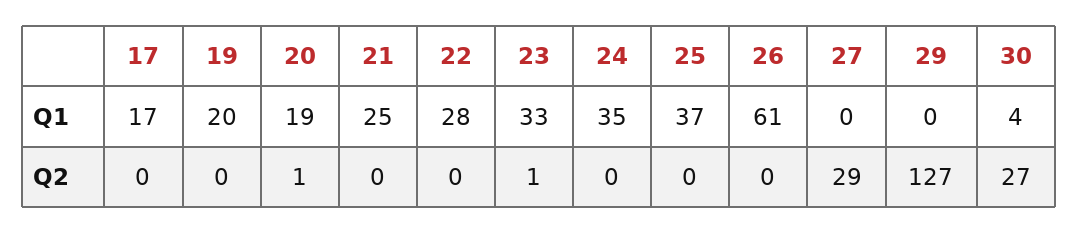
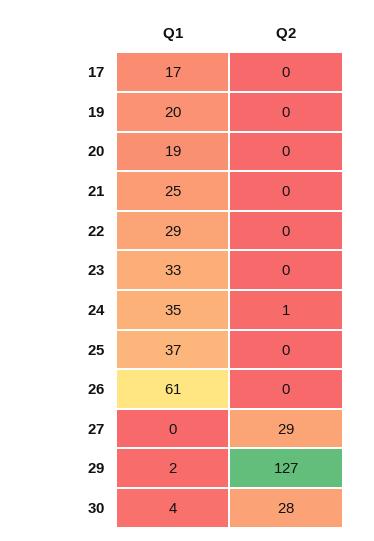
  {
    "17": {
      "Q1": 17,
      "Q2": 0
    },
    "19": {
      "Q1": 20,
      "Q2": 0
    },
    "20": {
      "Q1": 19,
-     "Q2": 1
+     "Q2": 0
    },
    "21": {
      "Q1": 25,
      "Q2": 0
    },
    "22": {
-     "Q1": 28,
+     "Q1": 29,
      "Q2": 0
    },
    "23": {
      "Q1": 33,
-     "Q2": 1
+     "Q2": 0
    },
    "24": {
      "Q1": 35,
-     "Q2": 0
+     "Q2": 1
    },
    "25": {
      "Q1": 37,
      "Q2": 0
    },
    "26": {
      "Q1": 61,
      "Q2": 0
    },
    "27": {
      "Q1": 0,
      "Q2": 29
    },
    "29": {
-     "Q1": 0,
+     "Q1": 2,
      "Q2": 127
    },
    "30": {
      "Q1": 4,
-     "Q2": 27
+     "Q2": 28
    }
  }

